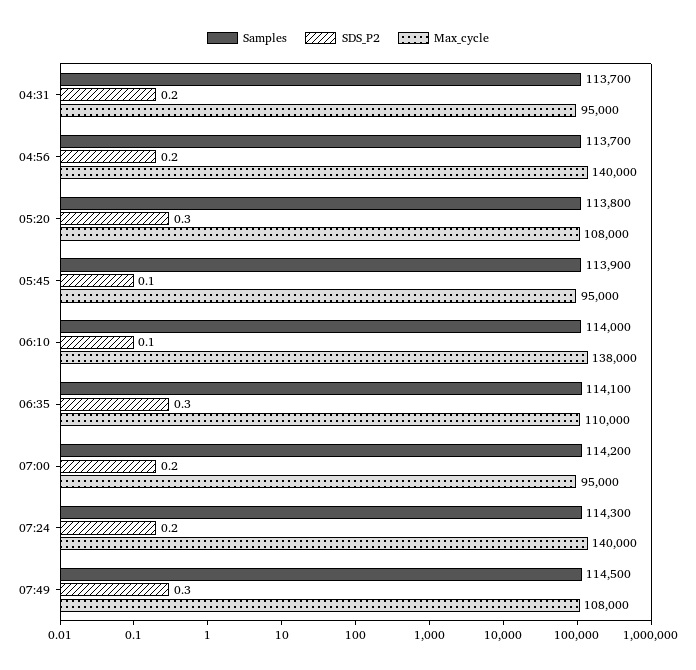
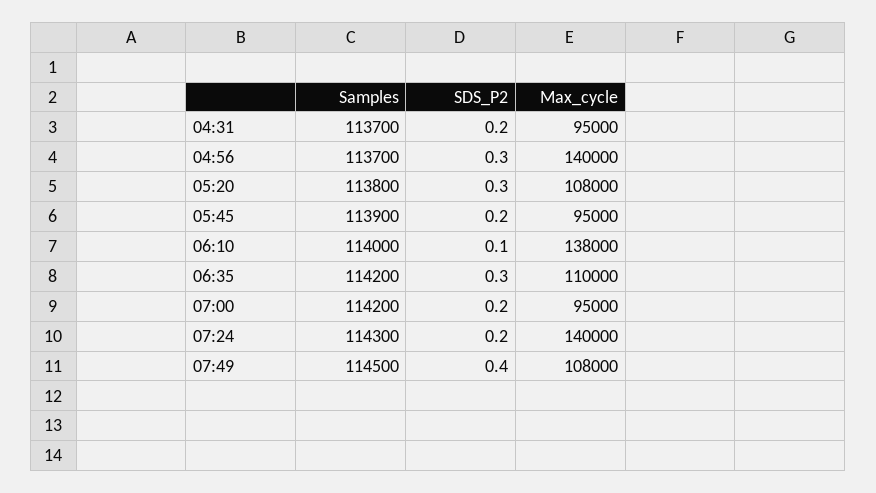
  {
    "Samples": {
      "04:31": 113700,
      "04:56": 113700,
      "05:20": 113800,
      "05:45": 113900,
      "06:10": 114000,
-     "06:35": 114100,
+     "06:35": 114200,
      "07:00": 114200,
      "07:24": 114300,
      "07:49": 114500
    },
    "SDS_P2": {
      "04:31": 0.2,
-     "04:56": 0.2,
+     "04:56": 0.3,
      "05:20": 0.3,
-     "05:45": 0.1,
+     "05:45": 0.2,
      "06:10": 0.1,
      "06:35": 0.3,
      "07:00": 0.2,
      "07:24": 0.2,
-     "07:49": 0.3
+     "07:49": 0.4
    },
    "Max_cycle": {
      "04:31": 95000,
      "04:56": 140000,
      "05:20": 108000,
      "05:45": 95000,
      "06:10": 138000,
      "06:35": 110000,
      "07:00": 95000,
      "07:24": 140000,
      "07:49": 108000
    }
  }

